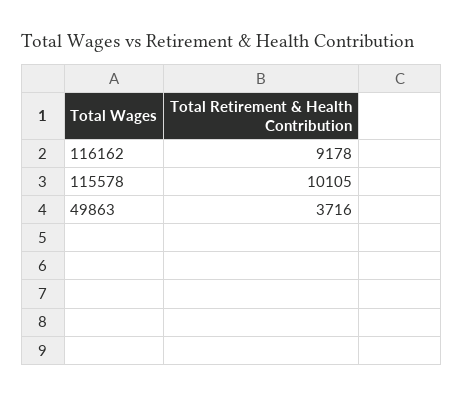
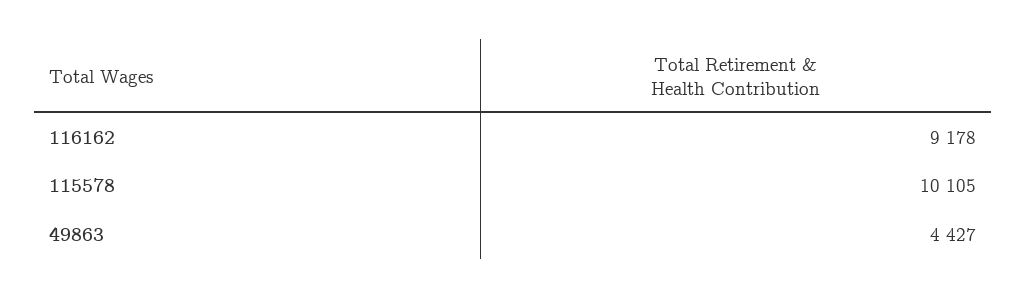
  {
    "116162": 9178,
    "115578": 10105,
-   "49863": 3716
+   "49863": 4427
  }

